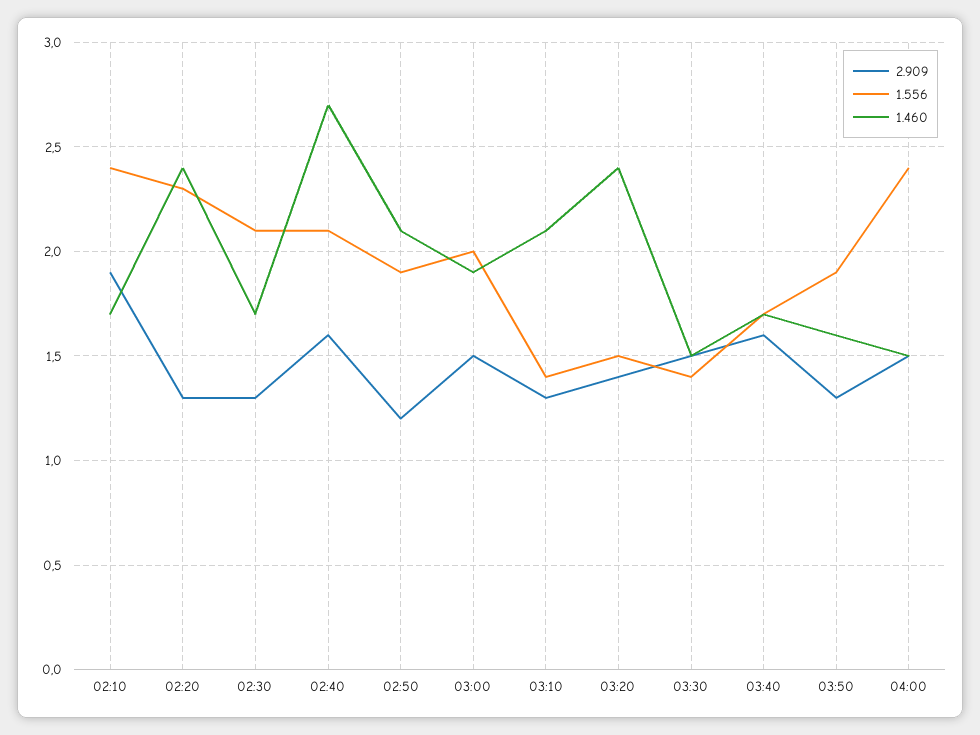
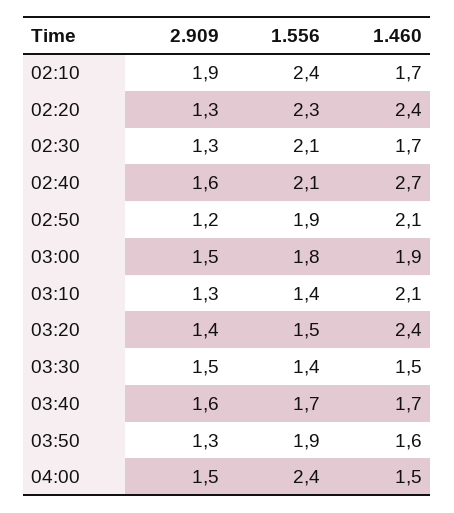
  {
    "2.909": {
      "02:10": 1.9,
      "02:20": 1.3,
      "02:30": 1.3,
      "02:40": 1.6,
      "02:50": 1.2,
      "03:00": 1.5,
      "03:10": 1.3,
      "03:20": 1.4,
      "03:30": 1.5,
      "03:40": 1.6,
      "03:50": 1.3,
      "04:00": 1.5
    },
    "1.556": {
      "02:10": 2.4,
      "02:20": 2.3,
      "02:30": 2.1,
      "02:40": 2.1,
      "02:50": 1.9,
-     "03:00": 2,
+     "03:00": 1.8,
      "03:10": 1.4,
      "03:20": 1.5,
      "03:30": 1.4,
      "03:40": 1.7,
      "03:50": 1.9,
      "04:00": 2.4
    },
    "1.460": {
      "02:10": 1.7,
      "02:20": 2.4,
      "02:30": 1.7,
      "02:40": 2.7,
      "02:50": 2.1,
      "03:00": 1.9,
      "03:10": 2.1,
      "03:20": 2.4,
      "03:30": 1.5,
      "03:40": 1.7,
      "03:50": 1.6,
      "04:00": 1.5
    }
  }

